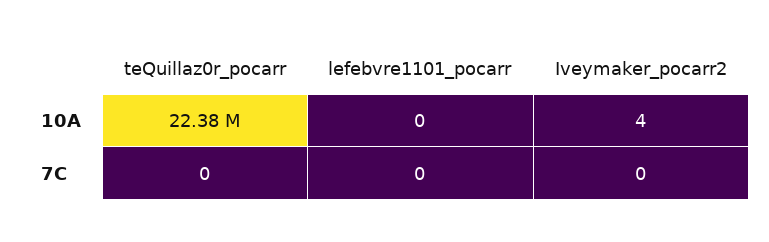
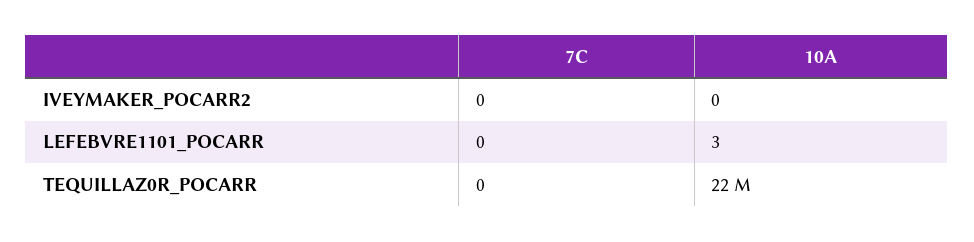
  {
    "teQuillaz0r_pocarr": {
      "10A": 22380000,
      "7C": 0
    },
    "lefebvre1101_pocarr": {
-     "10A": 0,
+     "10A": 3,
      "7C": 0
    },
    "Iveymaker_pocarr2": {
-     "10A": 4,
+     "10A": 0,
      "7C": 0
    }
  }

